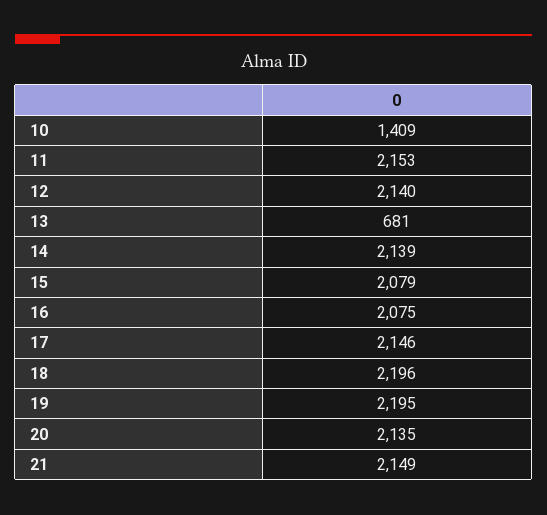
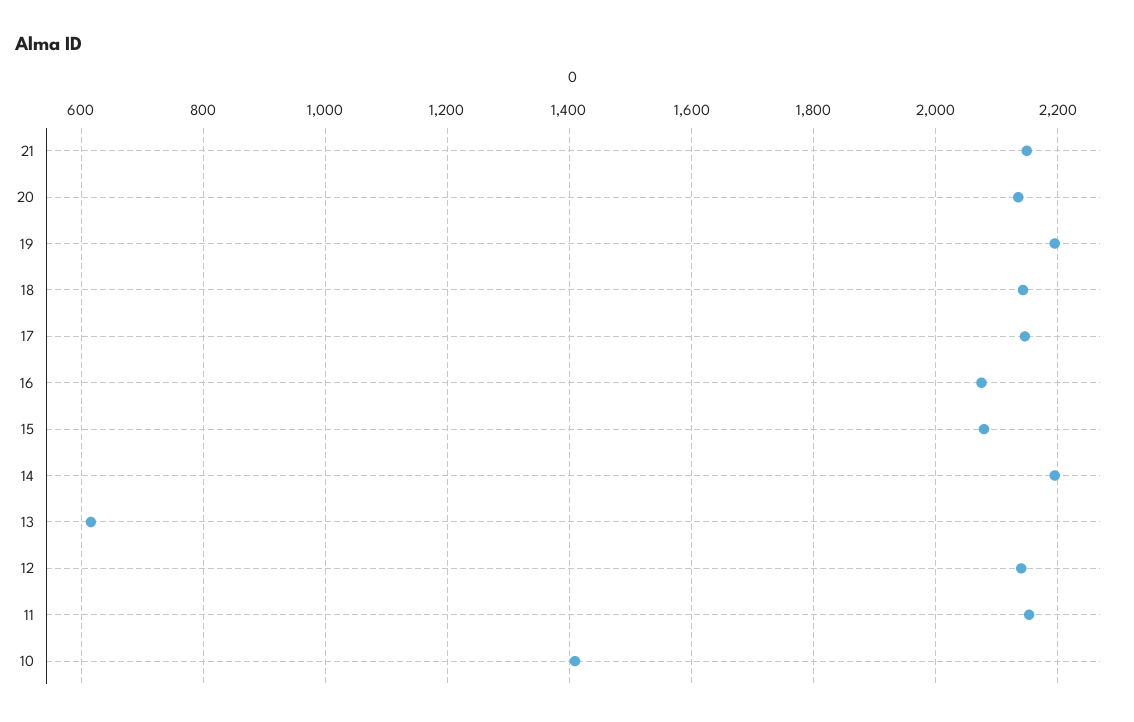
  {
    "10": 1409,
    "11": 2153,
    "12": 2140,
-   "13": 681,
+   "13": 620,
-   "14": 2139,
+   "14": 2200,
    "15": 2079,
    "16": 2075,
    "17": 2146,
-   "18": 2196,
+   "18": 2140,
    "19": 2195,
    "20": 2135,
    "21": 2149
  }

